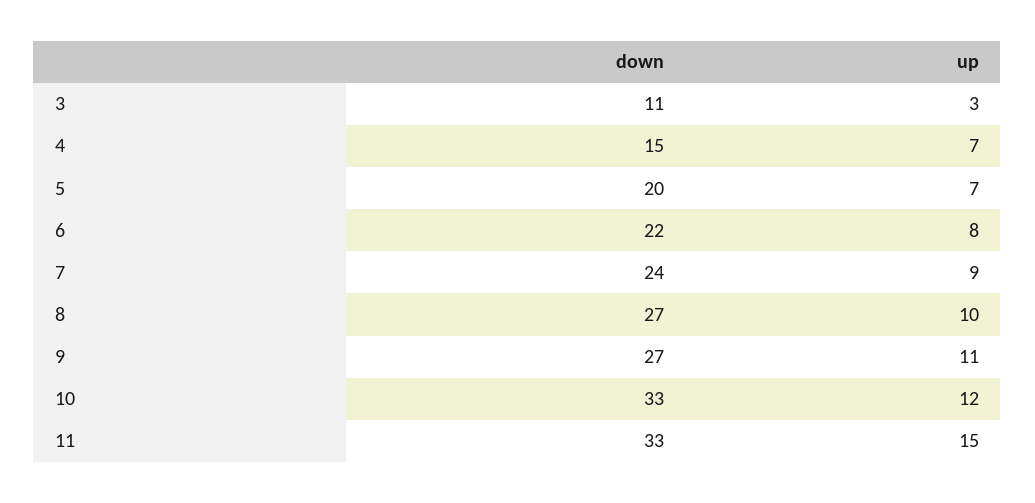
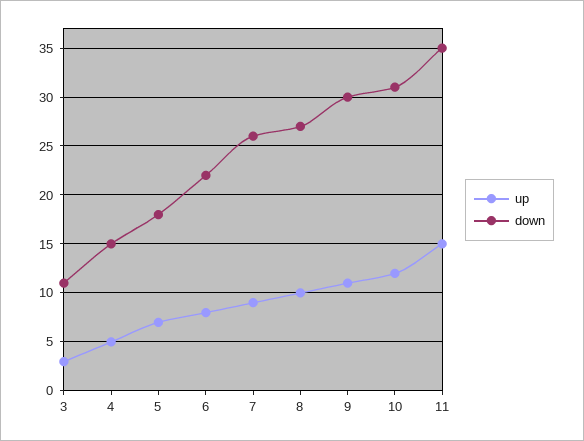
  {
    "down": {
      "3": 11,
      "4": 15,
-     "5": 20,
+     "5": 18,
      "6": 22,
-     "7": 24,
+     "7": 26,
      "8": 27,
-     "9": 27,
+     "9": 30,
-     "10": 33,
+     "10": 31,
-     "11": 33
+     "11": 35
    },
    "up": {
      "3": 3,
-     "4": 7,
+     "4": 5,
      "5": 7,
      "6": 8,
      "7": 9,
      "8": 10,
      "9": 11,
      "10": 12,
      "11": 15
    }
  }

